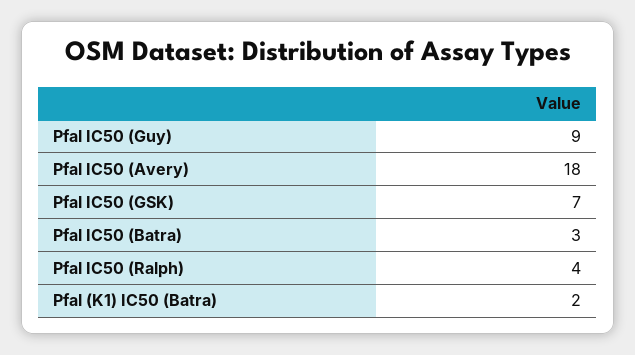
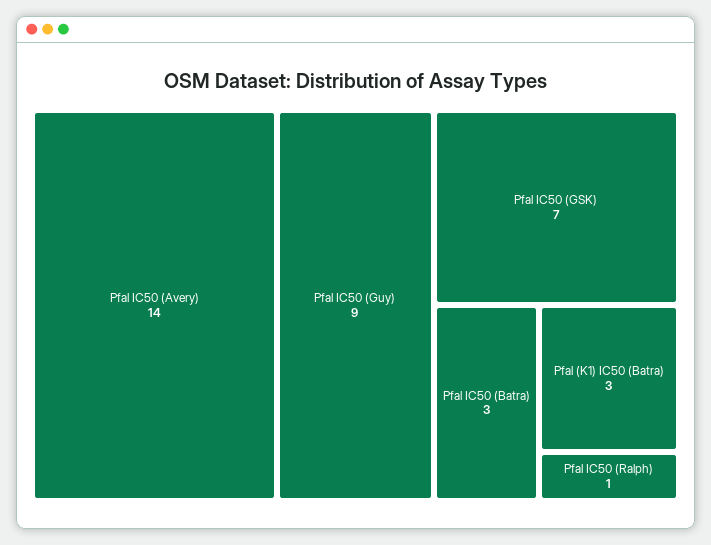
  {
    "Pfal IC50 (Guy)": 9,
-   "Pfal IC50 (Avery)": 18,
+   "Pfal IC50 (Avery)": 14,
    "Pfal IC50 (GSK)": 7,
    "Pfal IC50 (Batra)": 3,
-   "Pfal IC50 (Ralph)": 4,
+   "Pfal IC50 (Ralph)": 1,
-   "Pfal (K1) IC50 (Batra)": 2
+   "Pfal (K1) IC50 (Batra)": 3
  }

